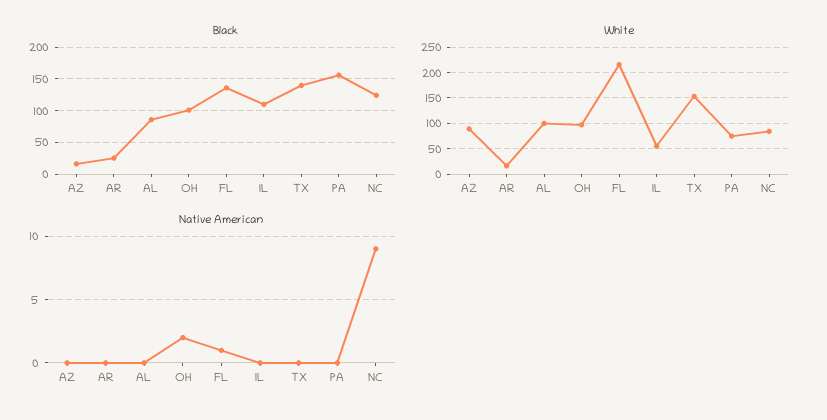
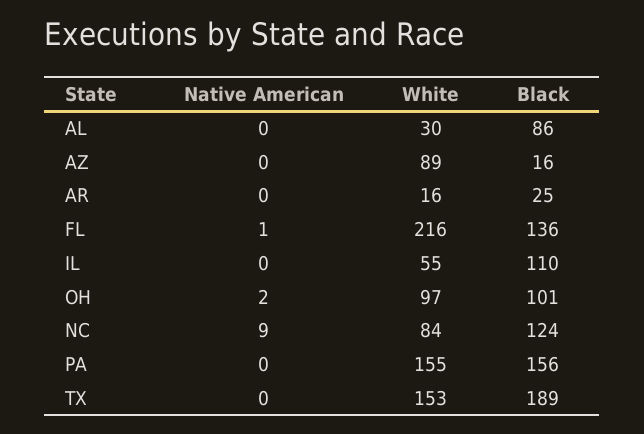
  {
    "Black": {
      "AZ": 16,
      "AR": 25,
      "AL": 86,
      "OH": 101,
      "FL": 136,
      "IL": 110,
-     "TX": 140,
+     "TX": 189,
      "PA": 156,
      "NC": 124
    },
    "White": {
      "AZ": 89,
      "AR": 16,
-     "AL": 100,
+     "AL": 30,
      "OH": 97,
      "FL": 216,
      "IL": 55,
      "TX": 153,
-     "PA": 75,
+     "PA": 155,
      "NC": 84
    },
    "Native American": {
      "AZ": 0,
      "AR": 0,
      "AL": 0,
      "OH": 2,
      "FL": 1,
      "IL": 0,
      "TX": 0,
      "PA": 0,
      "NC": 9
    }
  }

